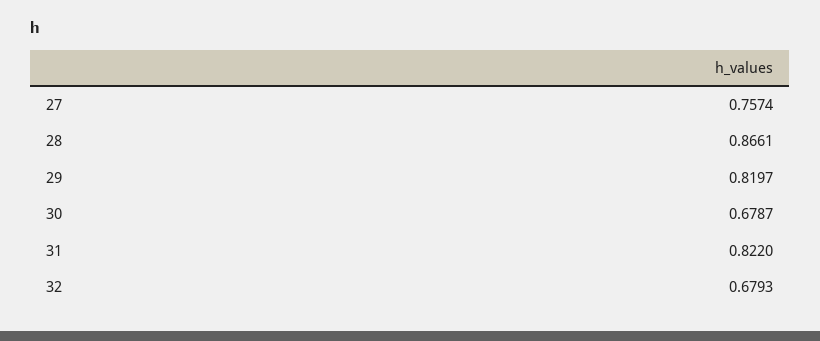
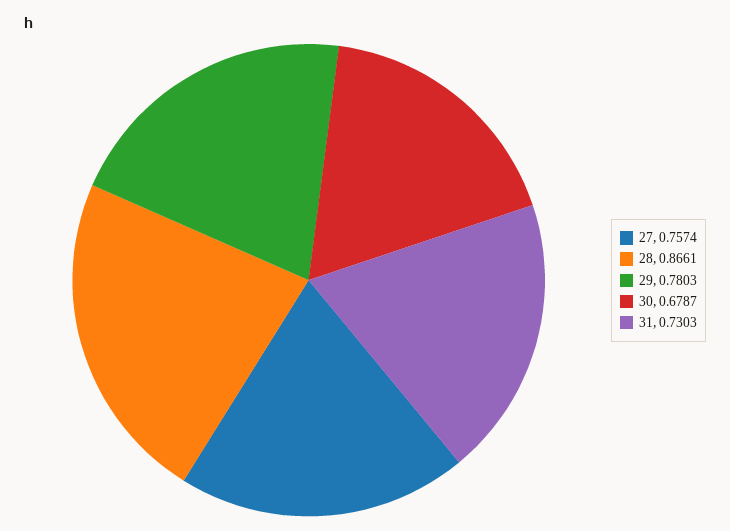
  {
    "27": 0.7574,
    "28": 0.8661,
-   "29": 0.8197,
+   "29": 0.7803,
    "30": 0.6787,
-   "31": 0.822,
+   "31": 0.7303
-   "32": 0.6793
  }

